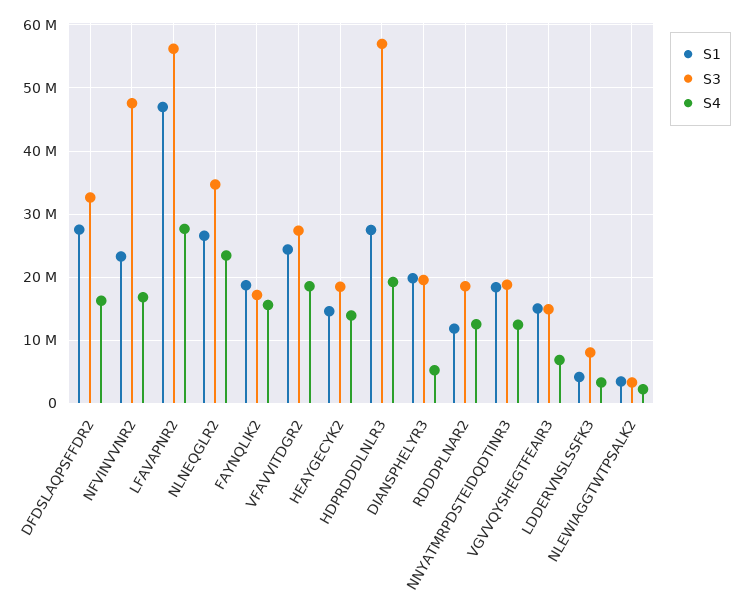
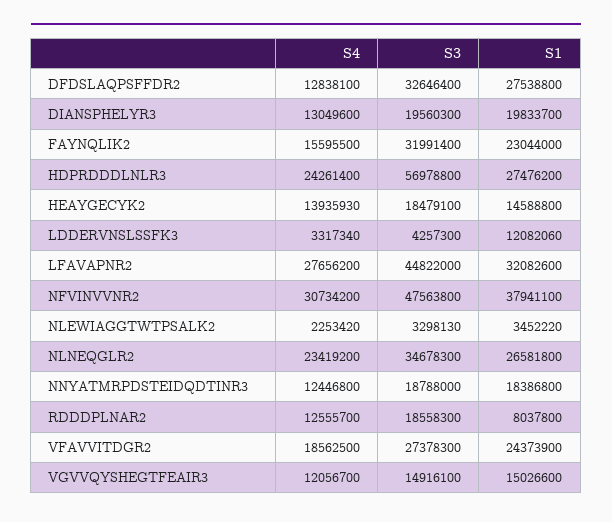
  {
    "S1": {
      "DFDSLAQPSFFDR2": 27538800,
-     "NFVINVVNR2": 23000000,
+     "NFVINVVNR2": 37941100,
-     "LFAVAPNR2": 47000000,
+     "LFAVAPNR2": 32082600,
      "NLNEQGLR2": 26581800,
-     "FAYNQLIK2": 19000000,
+     "FAYNQLIK2": 23044000,
      "VFAVVITDGR2": 24373900,
      "HEAYGECYK2": 14588800,
      "HDPRDDDLNLR3": 27476200,
      "DIANSPHELYR3": 19833700,
-     "RDDDPLNAR2": 12000000,
+     "RDDDPLNAR2": 8037800,
      "NNYATMRPDSTEIDQDTINR3": 18386800,
      "VGVVQYSHEGTFEAIR3": 15026600,
-     "LDDERVNSLSSFK3": 4000000,
+     "LDDERVNSLSSFK3": 12082060,
      "NLEWIAGGTWTPSALK2": 3452220
    },
    "S3": {
      "DFDSLAQPSFFDR2": 32646400,
      "NFVINVVNR2": 47563800,
-     "LFAVAPNR2": 56000000,
+     "LFAVAPNR2": 44822000,
      "NLNEQGLR2": 34678300,
-     "FAYNQLIK2": 17000000,
+     "FAYNQLIK2": 31991400,
      "VFAVVITDGR2": 27378300,
      "HEAYGECYK2": 18479100,
      "HDPRDDDLNLR3": 56978800,
      "DIANSPHELYR3": 19560300,
      "RDDDPLNAR2": 18558300,
      "NNYATMRPDSTEIDQDTINR3": 18788000,
      "VGVVQYSHEGTFEAIR3": 14916100,
-     "LDDERVNSLSSFK3": 8000000,
+     "LDDERVNSLSSFK3": 4257300,
      "NLEWIAGGTWTPSALK2": 3298130
    },
    "S4": {
-     "DFDSLAQPSFFDR2": 16000000,
+     "DFDSLAQPSFFDR2": 12838100,
-     "NFVINVVNR2": 17000000,
+     "NFVINVVNR2": 30734200,
      "LFAVAPNR2": 27656200,
      "NLNEQGLR2": 23419200,
      "FAYNQLIK2": 15595500,
      "VFAVVITDGR2": 18562500,
      "HEAYGECYK2": 13935930,
-     "HDPRDDDLNLR3": 19000000,
+     "HDPRDDDLNLR3": 24261400,
-     "DIANSPHELYR3": 5000000,
+     "DIANSPHELYR3": 13049600,
      "RDDDPLNAR2": 12555700,
      "NNYATMRPDSTEIDQDTINR3": 12446800,
-     "VGVVQYSHEGTFEAIR3": 7000000,
+     "VGVVQYSHEGTFEAIR3": 12056700,
      "LDDERVNSLSSFK3": 3317340,
      "NLEWIAGGTWTPSALK2": 2253420
    }
  }

